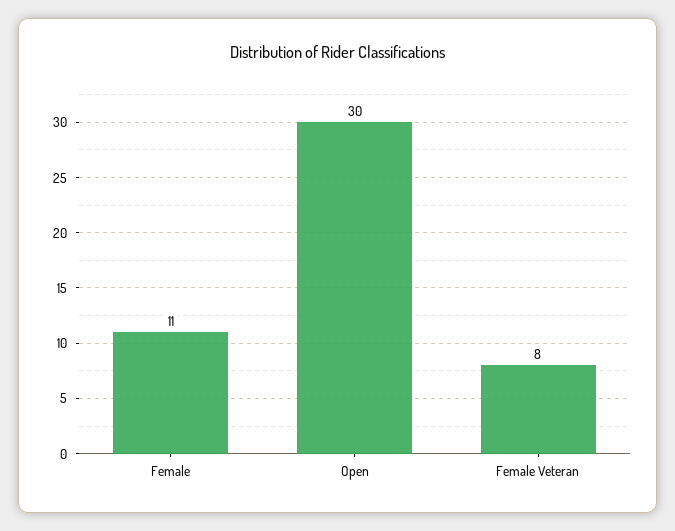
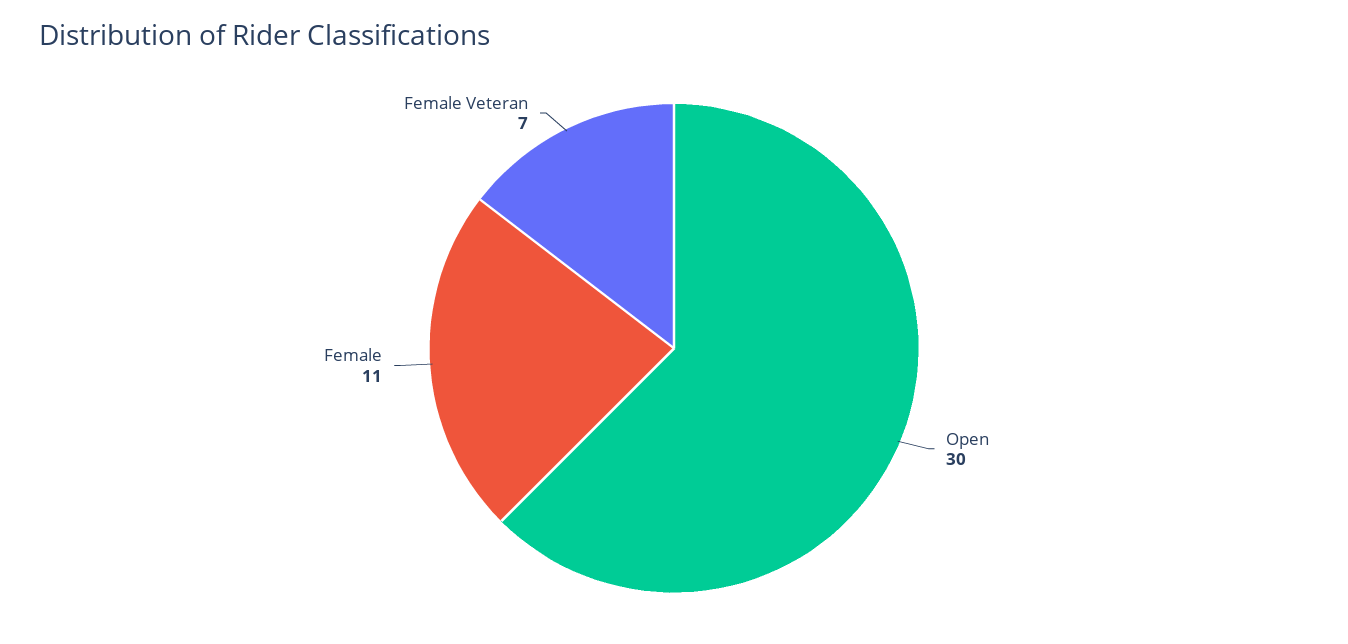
  {
    "Female": 11,
    "Open": 30,
-   "Female Veteran": 8
+   "Female Veteran": 7
  }

